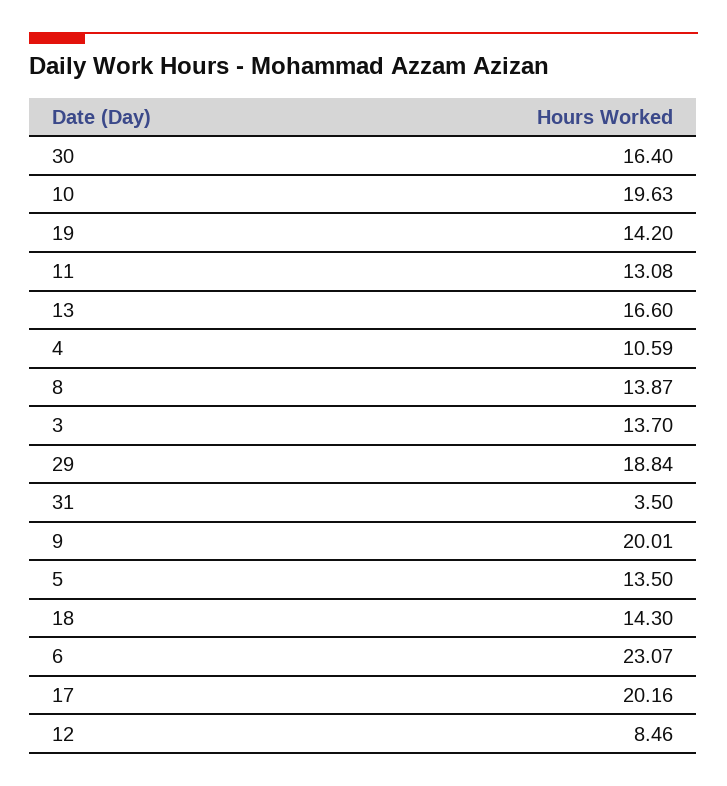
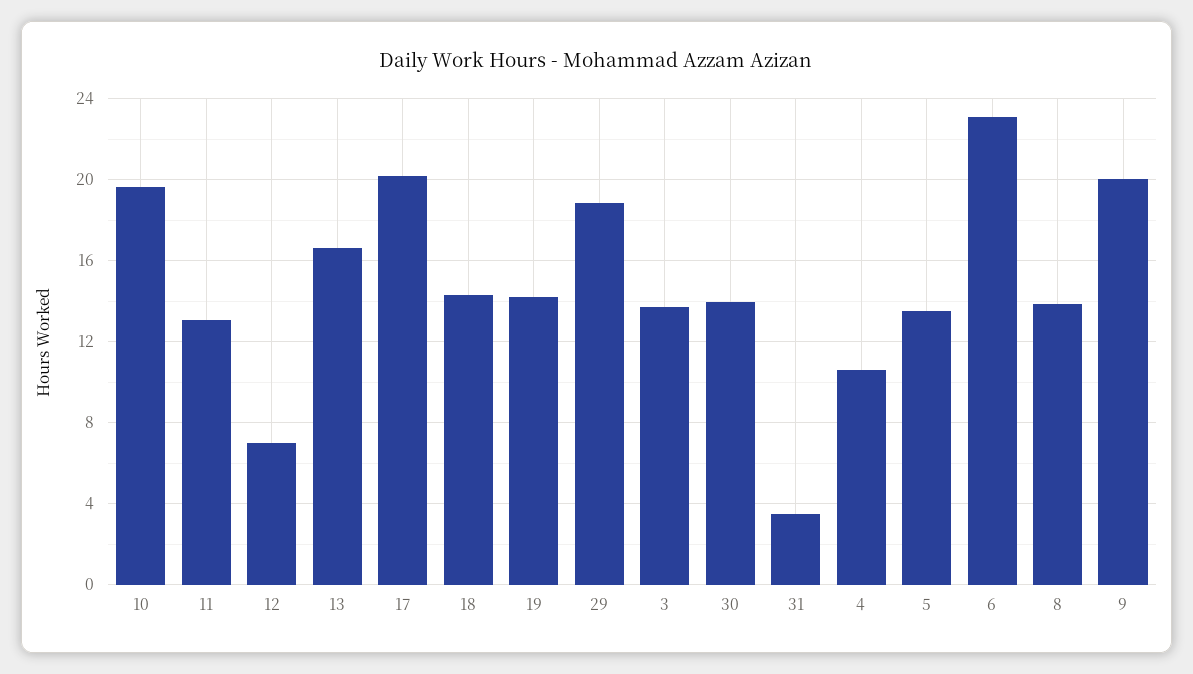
  {
-   "30": 16.4,
+   "30": 14,
    "10": 19.63,
    "19": 14.2,
    "11": 13.08,
    "13": 16.6,
    "4": 10.59,
    "8": 13.87,
    "3": 13.7,
    "29": 18.84,
    "31": 3.5,
    "9": 20.01,
    "5": 13.5,
    "18": 14.3,
    "6": 23.07,
    "17": 20.16,
-   "12": 8.46
+   "12": 7
  }

